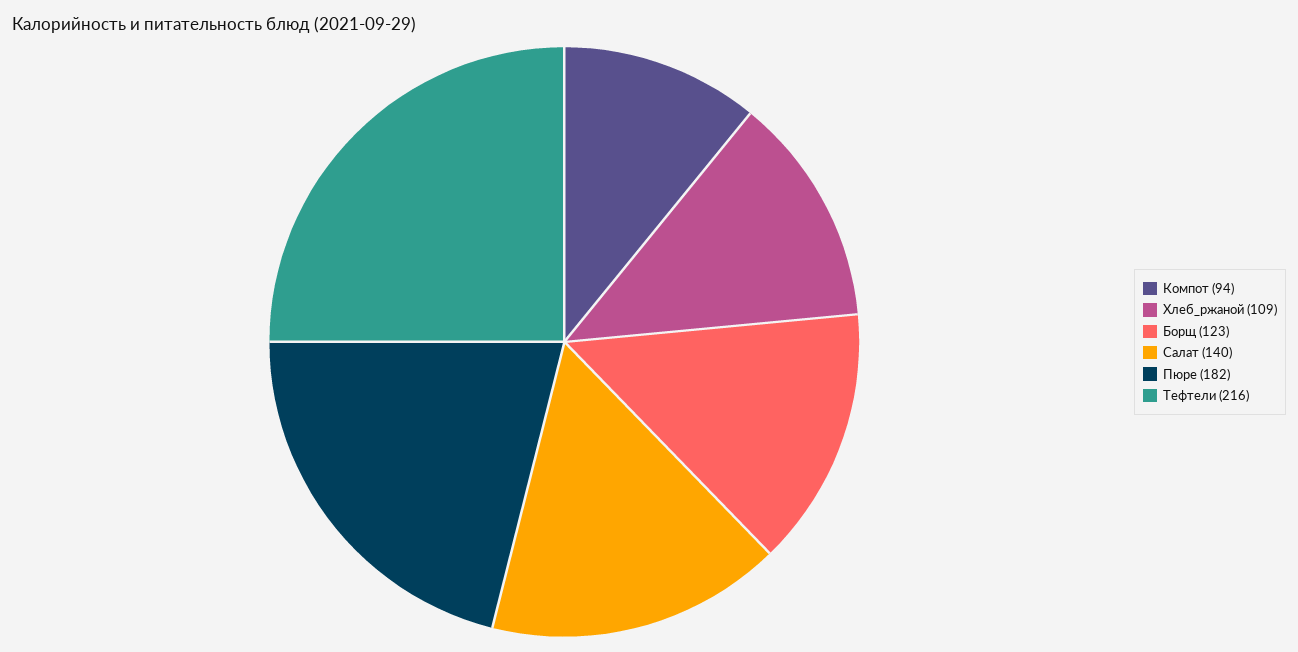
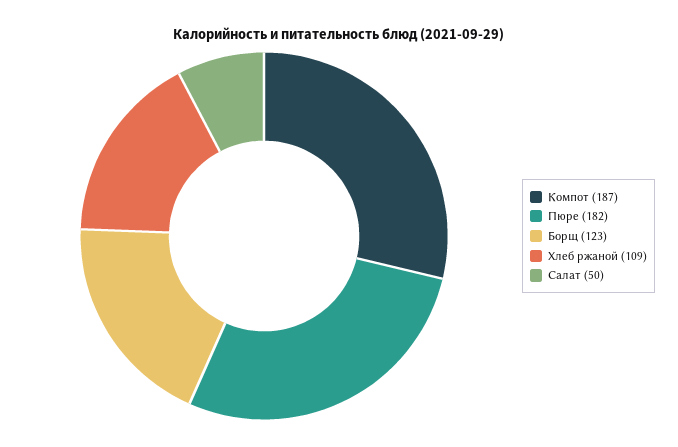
  {
-   "Компот": 94,
+   "Компот": 187,
    "Хлеб_ржаной": 109,
    "Борщ": 123,
-   "Салат": 140,
+   "Салат": 50,
-   "Пюре": 182,
+   "Пюре": 182
-   "Тефтели": 216
  }

